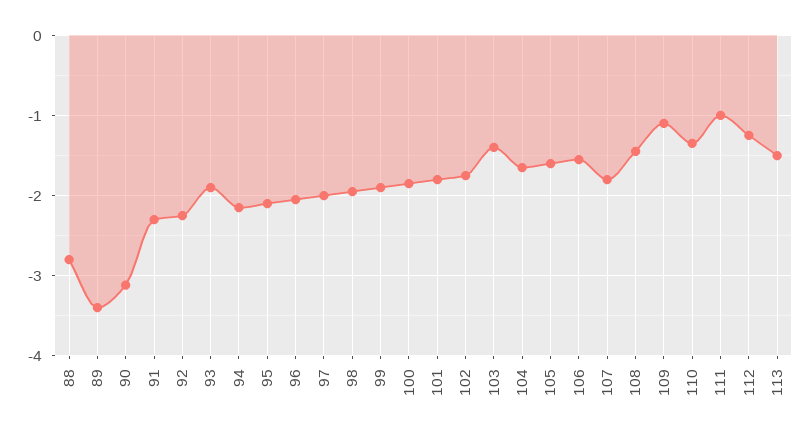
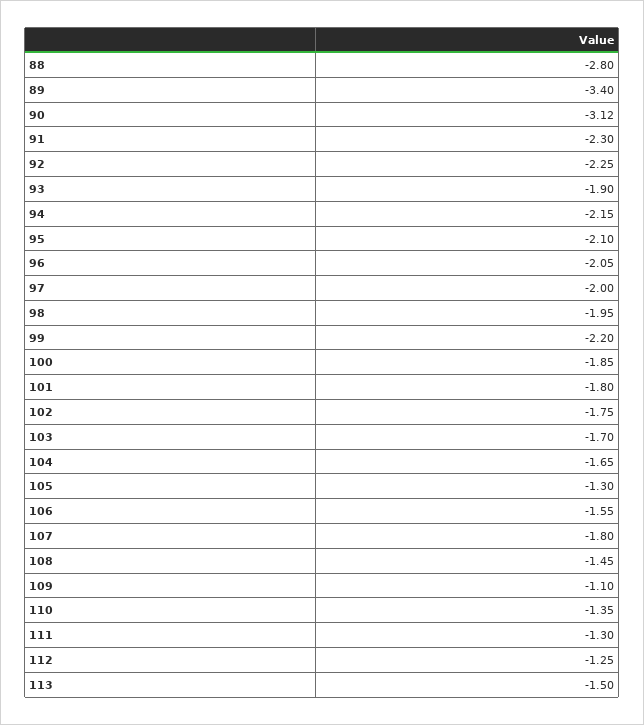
  {
    "88": -2.8,
    "89": -3.4,
    "90": -3.12,
    "91": -2.3,
    "92": -2.25,
    "93": -1.9,
    "94": -2.15,
    "95": -2.1,
    "96": -2.05,
    "97": -2,
    "98": -1.95,
-   "99": -1.9,
+   "99": -2.2,
    "100": -1.85,
    "101": -1.8,
    "102": -1.75,
-   "103": -1.4,
+   "103": -1.7,
    "104": -1.65,
-   "105": -1.6,
+   "105": -1.3,
    "106": -1.55,
    "107": -1.8,
    "108": -1.45,
    "109": -1.1,
    "110": -1.35,
-   "111": -1,
+   "111": -1.3,
    "112": -1.25,
    "113": -1.5
  }

